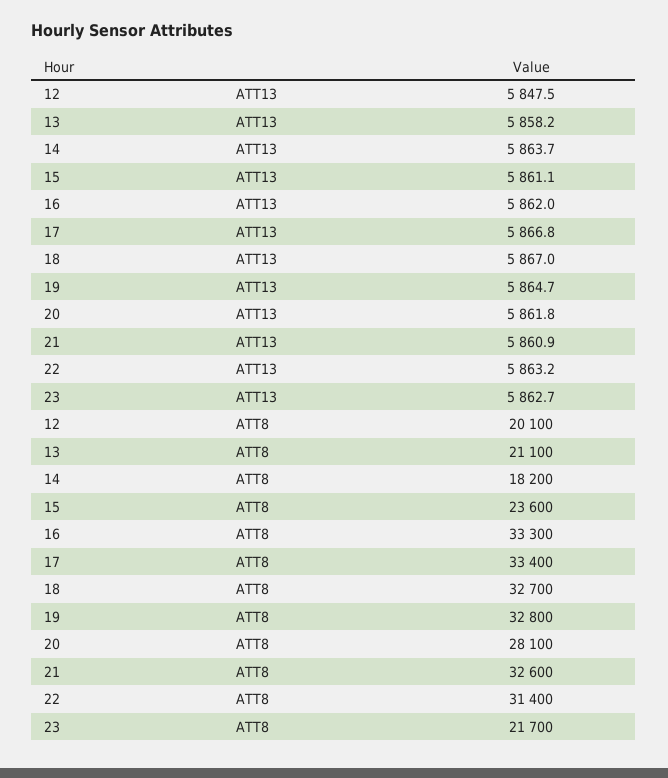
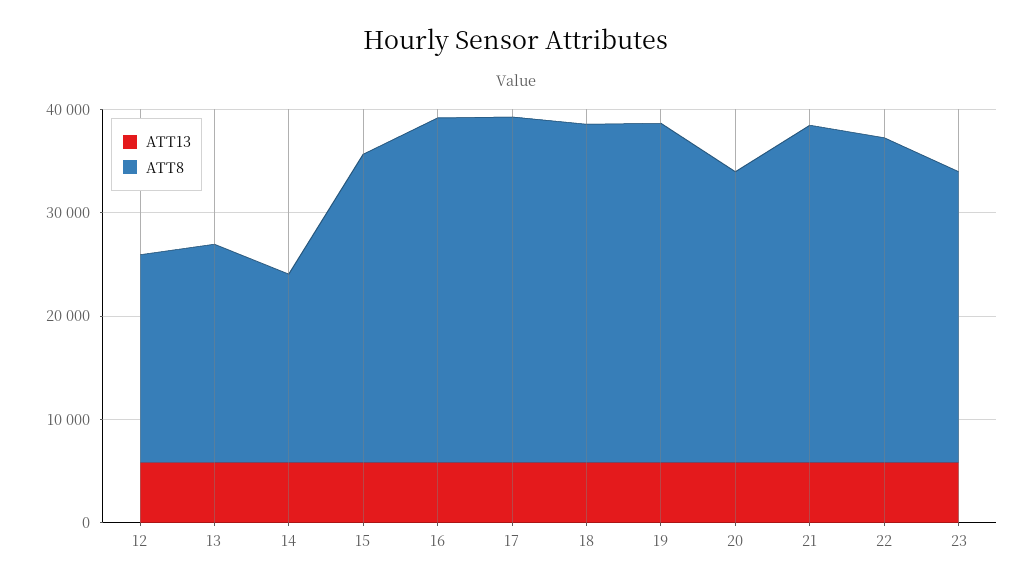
  {
    "ATT13": {
      "12": 5847.5,
      "13": 5858.2,
      "14": 5863.7,
      "15": 5861.1,
      "16": 5862,
      "17": 5866.8,
      "18": 5867,
      "19": 5864.7,
      "20": 5861.8,
      "21": 5860.9,
      "22": 5863.2,
      "23": 5862.7
    },
    "ATT8": {
      "12": 20100,
      "13": 21100,
      "14": 18200,
-     "15": 23600,
+     "15": 30000,
      "16": 33300,
      "17": 33400,
      "18": 32700,
      "19": 32800,
      "20": 28100,
      "21": 32600,
      "22": 31400,
-     "23": 21700
+     "23": 28000
    }
  }

